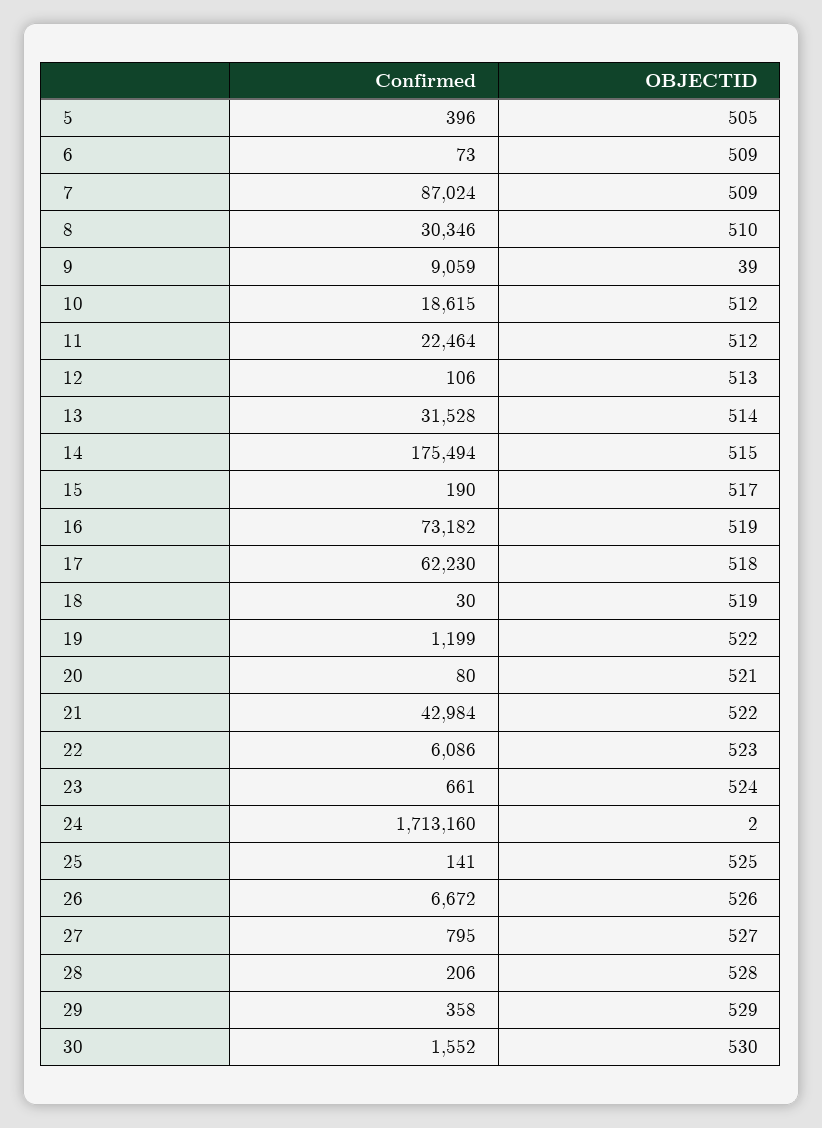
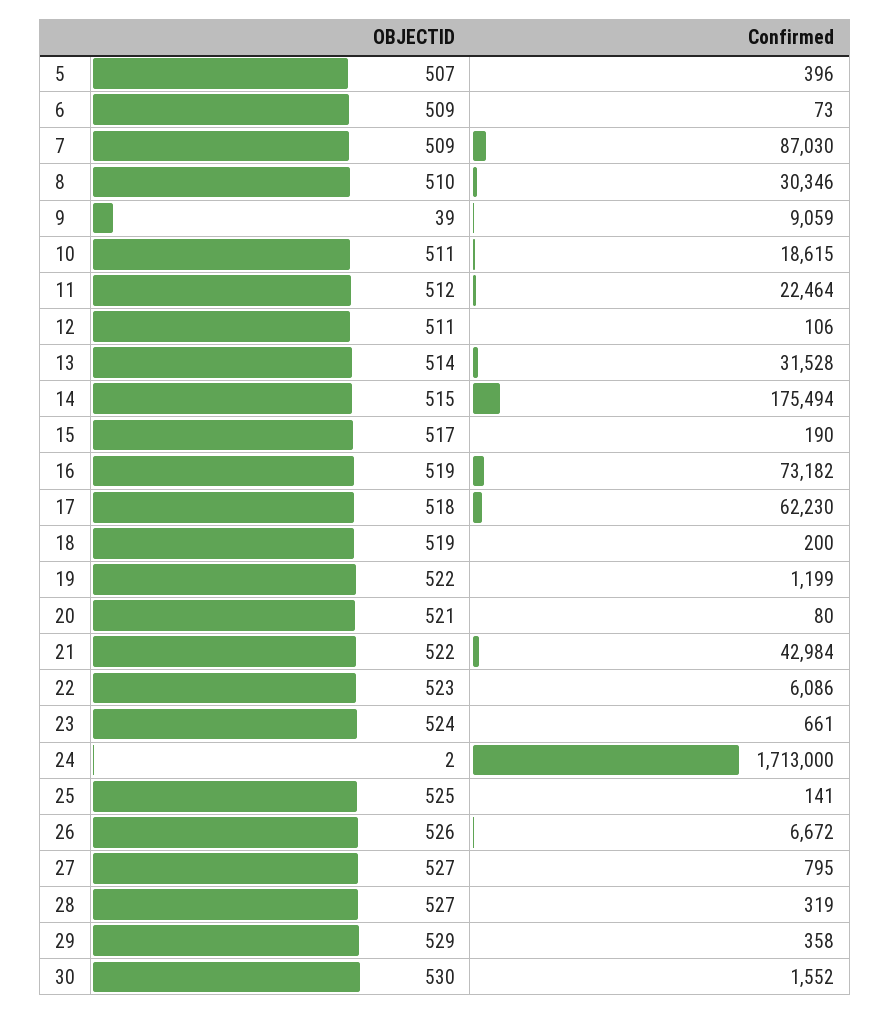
  {
    "Confirmed": {
      "5": 396,
      "6": 73,
-     "7": 87024,
+     "7": 87030,
      "8": 30346,
      "9": 9059,
      "10": 18615,
      "11": 22464,
      "12": 106,
      "13": 31528,
      "14": 175494,
      "15": 190,
      "16": 73182,
      "17": 62230,
-     "18": 30,
+     "18": 200,
      "19": 1199,
      "20": 80,
      "21": 42984,
      "22": 6086,
      "23": 661,
-     "24": 1713160,
+     "24": 1713000,
      "25": 141,
      "26": 6672,
      "27": 795,
-     "28": 206,
+     "28": 319,
      "29": 358,
      "30": 1552
    },
    "OBJECTID": {
-     "5": 505,
+     "5": 507,
      "6": 509,
      "7": 509,
      "8": 510,
      "9": 39,
-     "10": 512,
+     "10": 511,
      "11": 512,
-     "12": 513,
+     "12": 511,
      "13": 514,
      "14": 515,
      "15": 517,
      "16": 519,
      "17": 518,
      "18": 519,
      "19": 522,
      "20": 521,
      "21": 522,
      "22": 523,
      "23": 524,
      "24": 2,
      "25": 525,
      "26": 526,
      "27": 527,
-     "28": 528,
+     "28": 527,
      "29": 529,
      "30": 530
    }
  }

